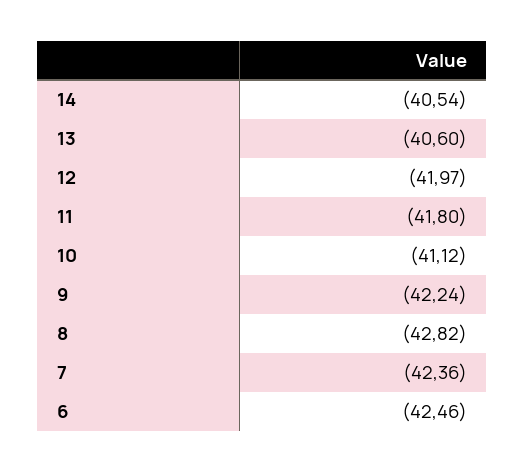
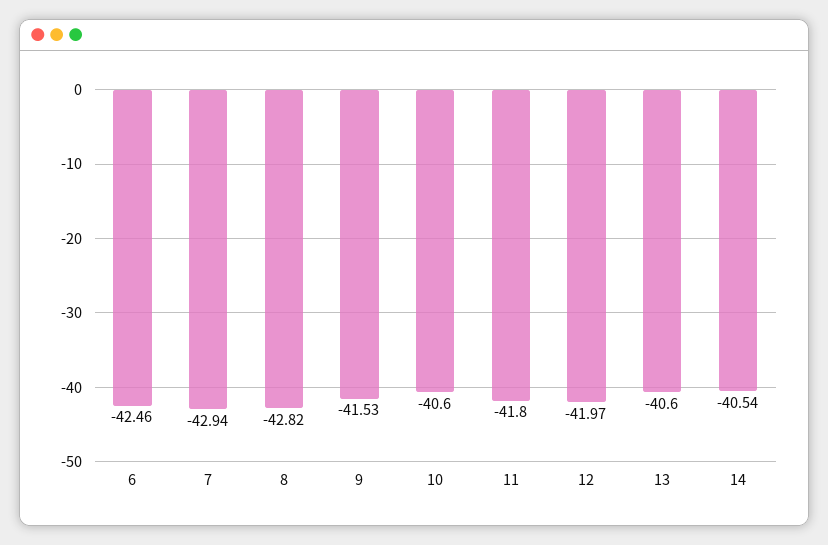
  {
    "14": -40.54,
    "13": -40.6,
    "12": -41.97,
    "11": -41.8,
-   "10": -41.12,
+   "10": -40.6,
-   "9": -42.24,
+   "9": -41.53,
    "8": -42.82,
-   "7": -42.36,
+   "7": -42.94,
    "6": -42.46
  }

